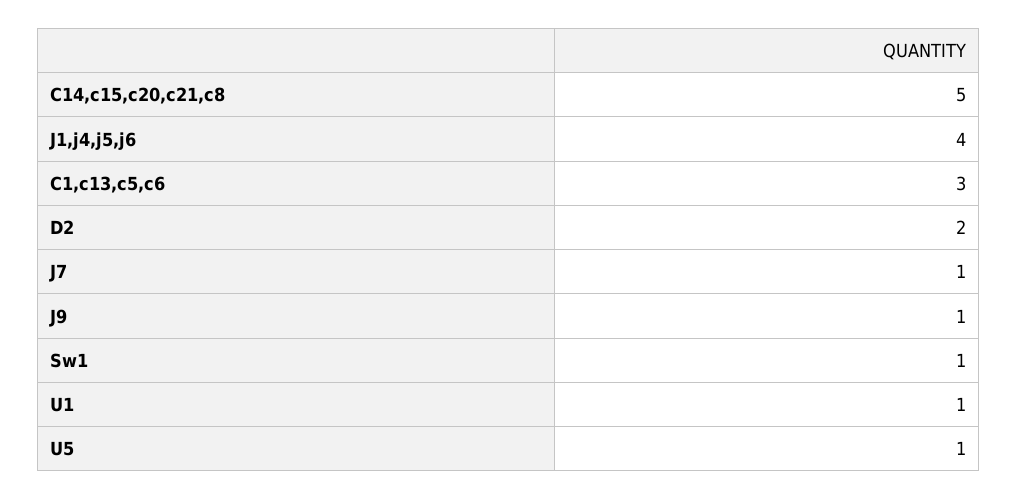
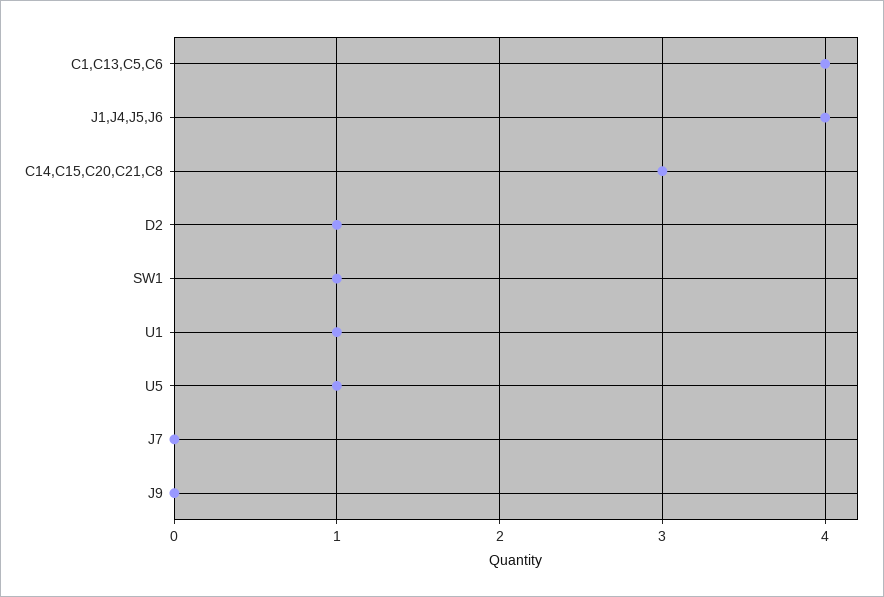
  {
-   "C14,c15,c20,c21,c8": 5,
+   "C14,c15,c20,c21,c8": 3,
    "J1,j4,j5,j6": 4,
-   "C1,c13,c5,c6": 3,
+   "C1,c13,c5,c6": 4,
-   "D2": 2,
+   "D2": 1,
-   "J7": 1,
+   "J7": 0,
-   "J9": 1,
+   "J9": 0,
    "Sw1": 1,
    "U1": 1,
    "U5": 1
  }

